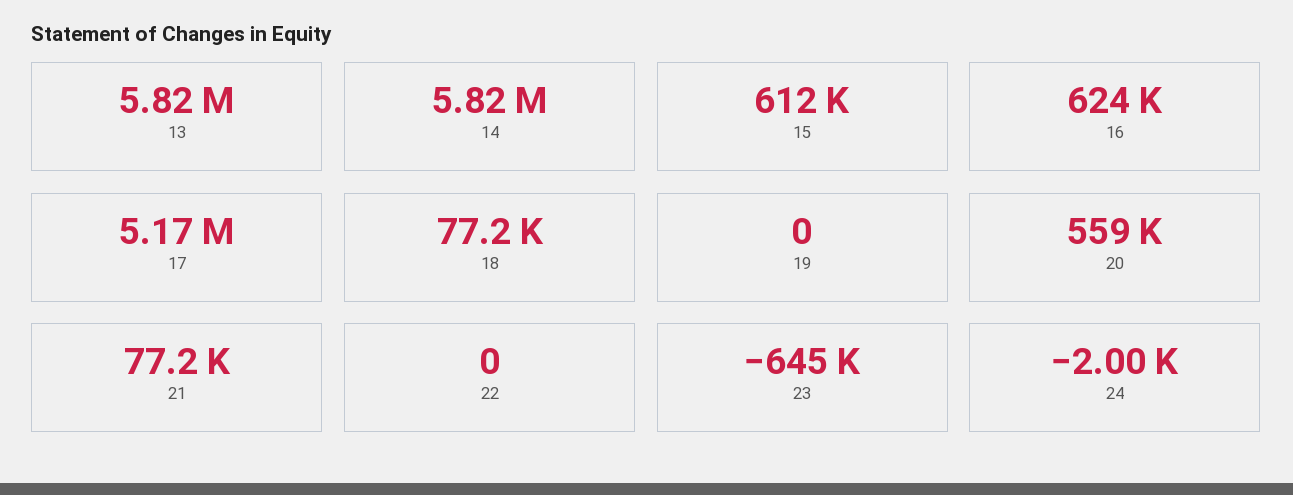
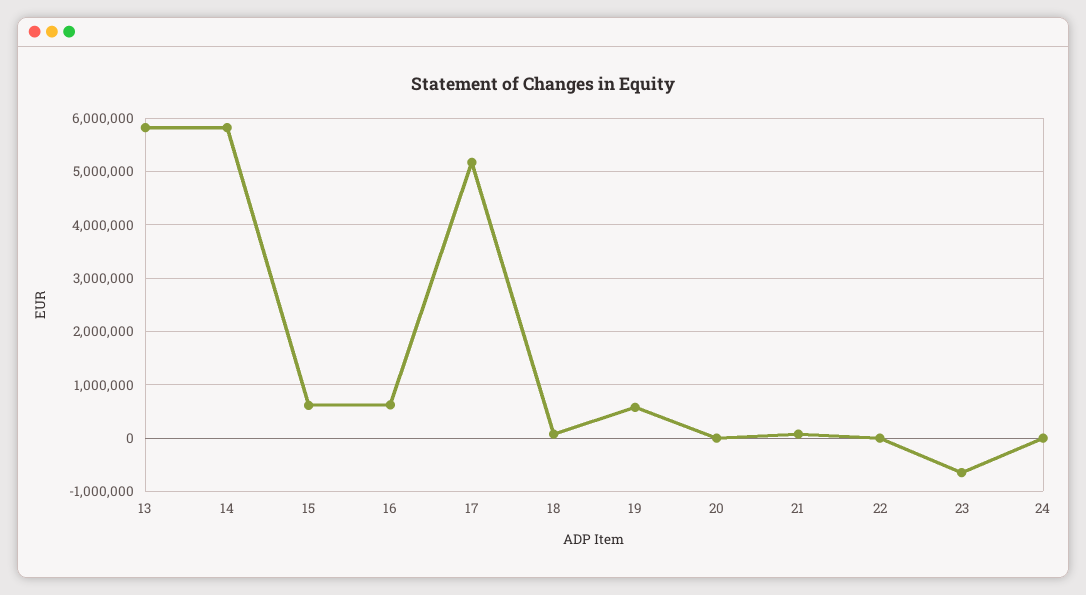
  {
    "13": 5820000,
    "14": 5820000,
    "15": 612000,
    "16": 624000,
    "17": 5170000,
    "18": 77200,
-   "19": 0,
+   "19": 600000,
-   "20": 559000,
+   "20": 0,
    "21": 77200,
    "22": 0,
    "23": -645000,
    "24": -2000
  }

